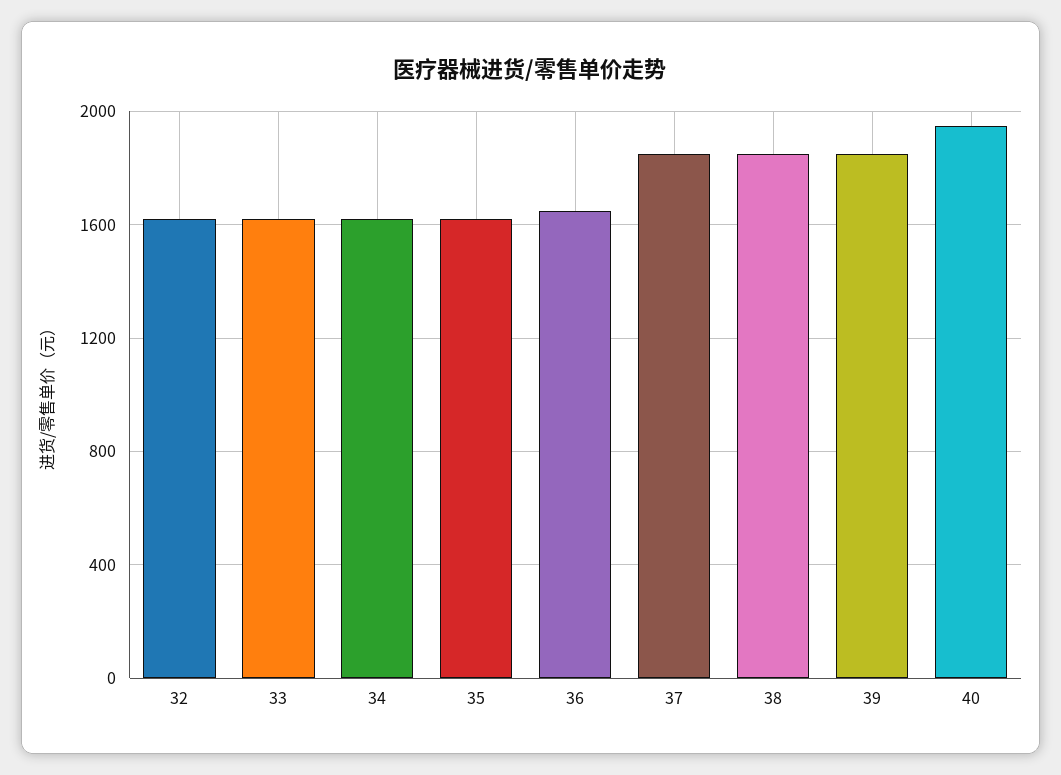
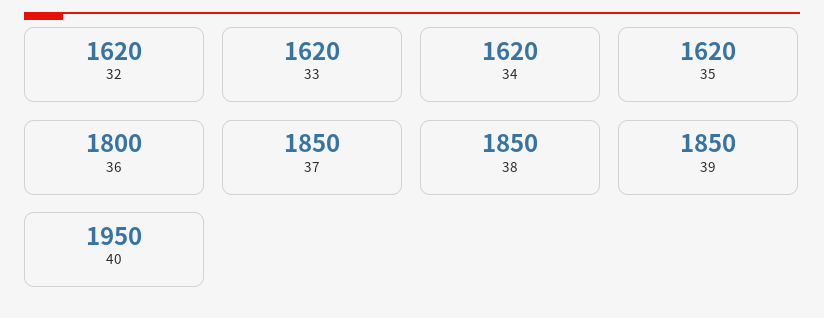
  {
    "32": 1620,
    "33": 1620,
    "34": 1620,
    "35": 1620,
-   "36": 1650,
+   "36": 1800,
    "37": 1850,
    "38": 1850,
    "39": 1850,
    "40": 1950
  }

